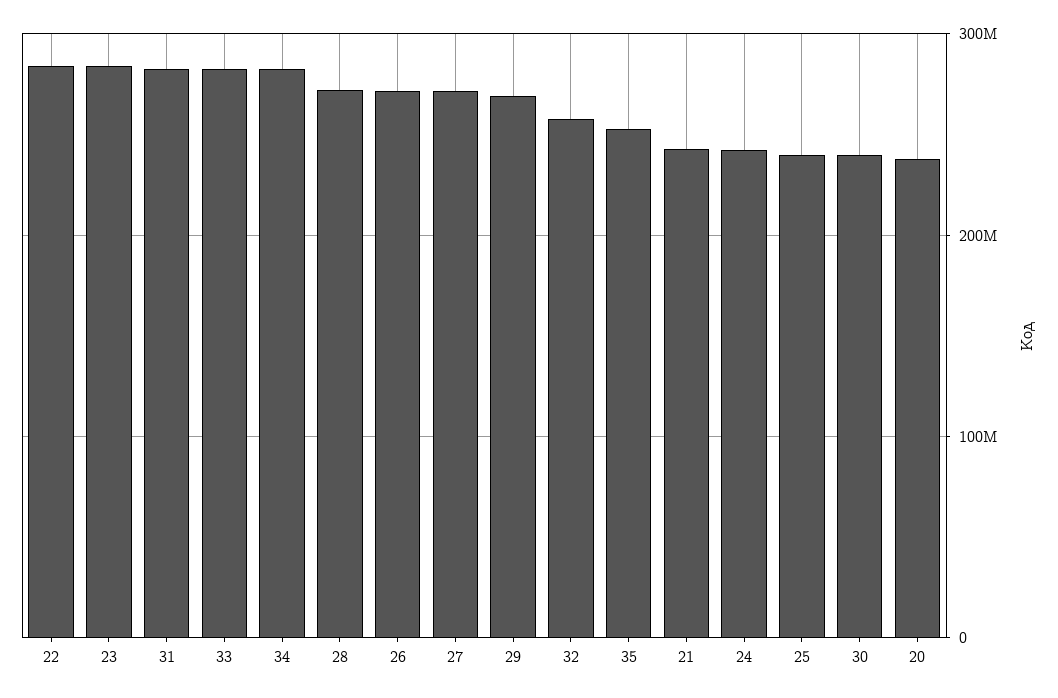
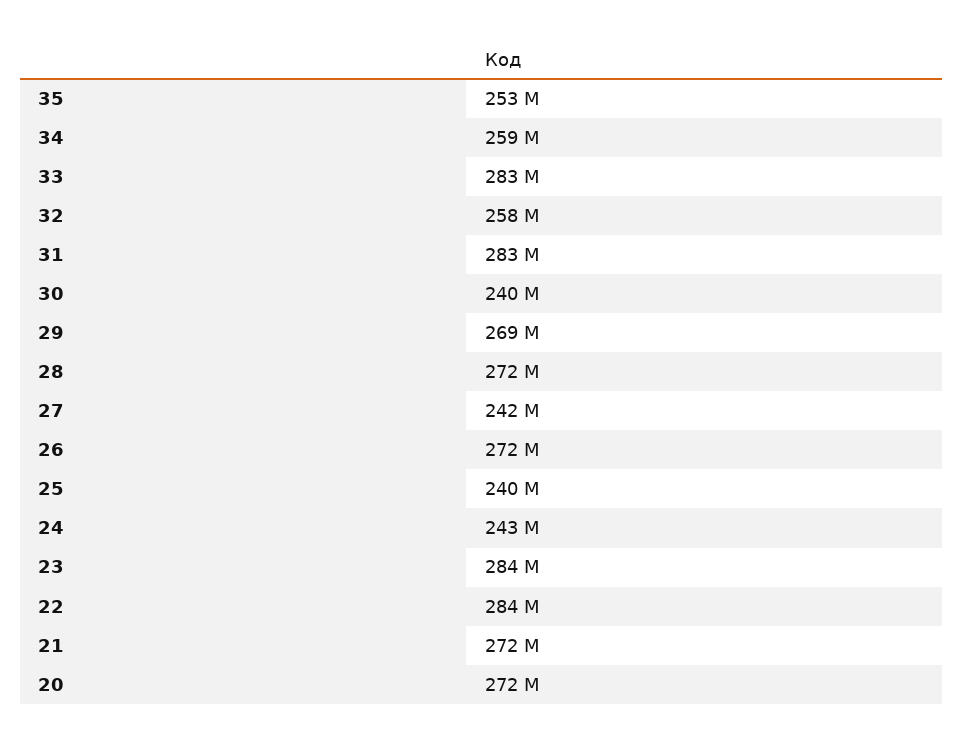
  {
    "22": 284000000,
    "23": 284000000,
    "31": 283000000,
    "33": 283000000,
-   "34": 280000000,
+   "34": 259000000,
    "28": 272000000,
    "26": 272000000,
-   "27": 270000000,
+   "27": 242000000,
    "29": 269000000,
    "32": 258000000,
    "35": 253000000,
-   "21": 240000000,
+   "21": 272000000,
    "24": 243000000,
    "25": 240000000,
    "30": 240000000,
-   "20": 240000000
+   "20": 272000000
  }

